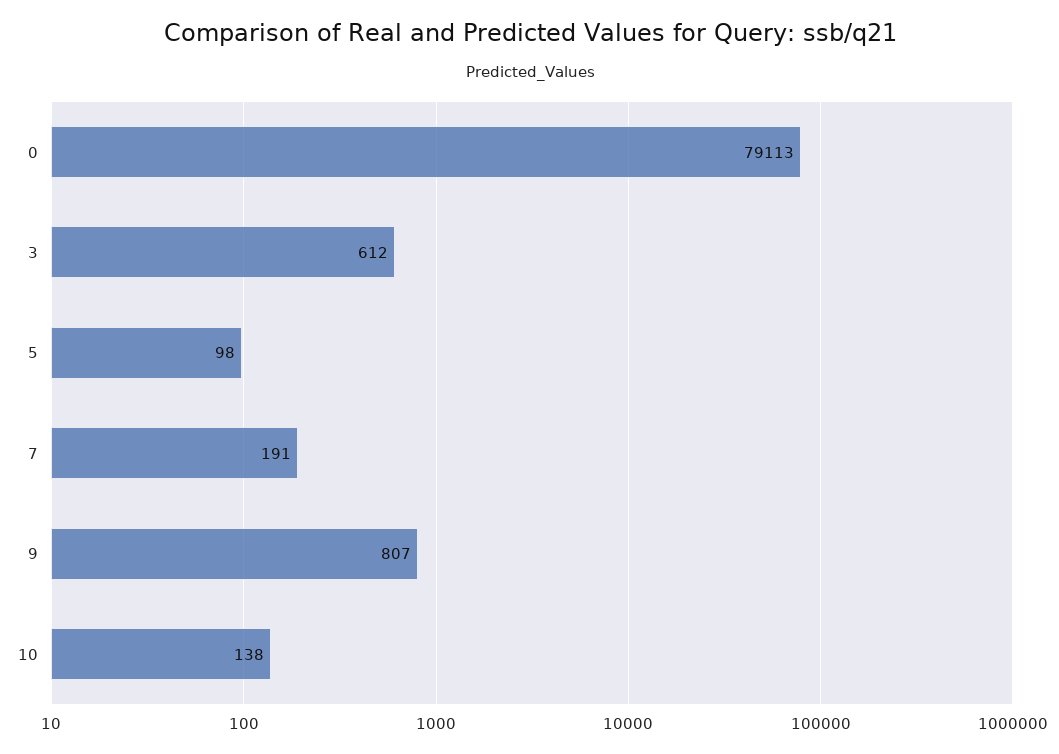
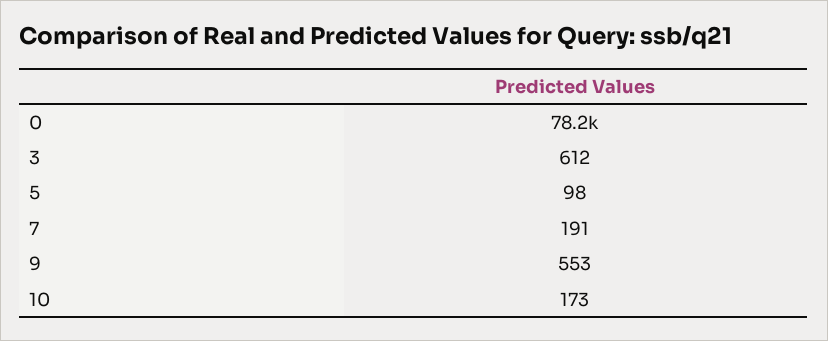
  {
-   "0": 79113,
+   "0": 78200,
    "3": 612,
    "5": 98,
    "7": 191,
-   "9": 807,
+   "9": 553,
-   "10": 138
+   "10": 173
  }

